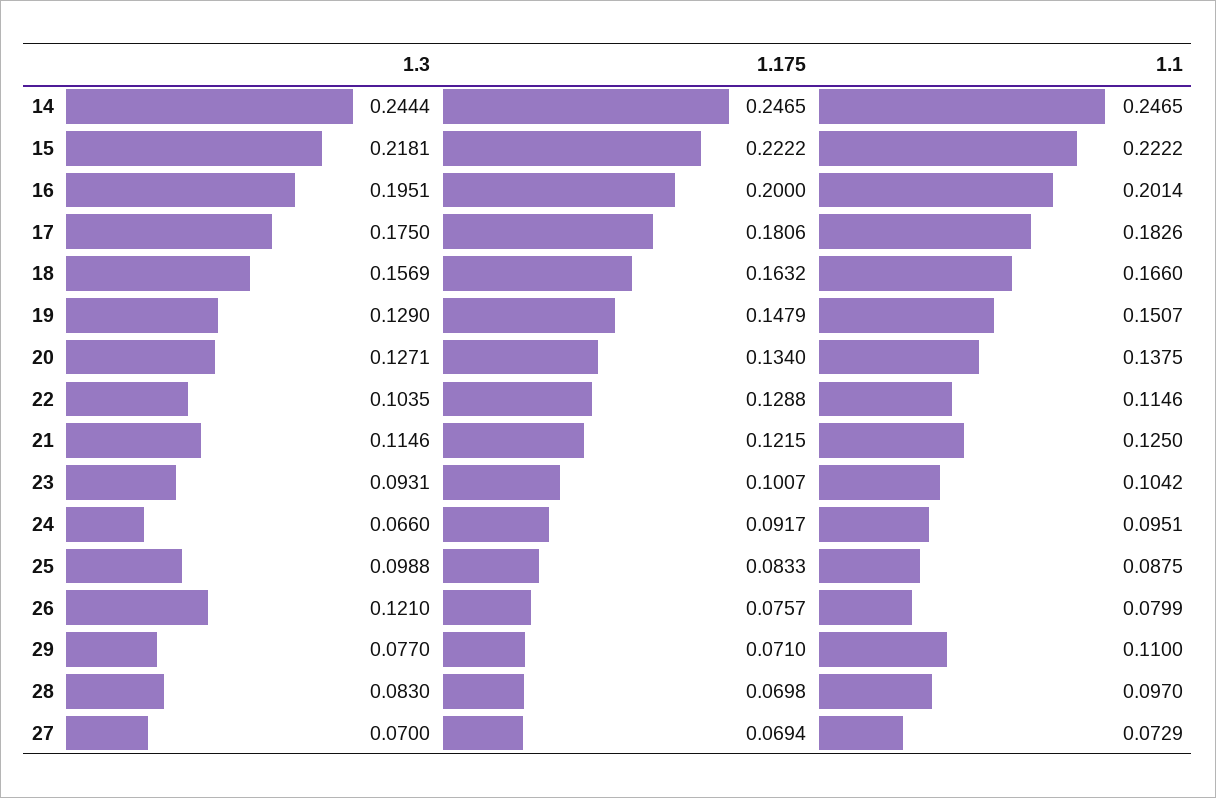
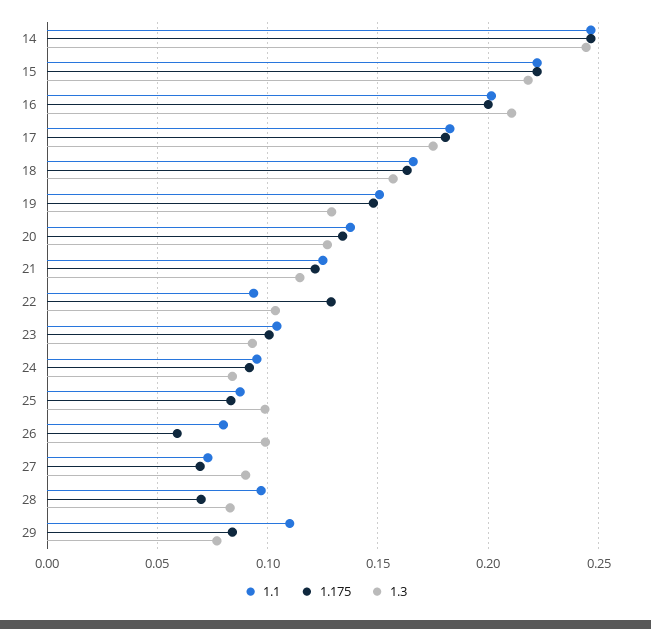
  {
    "1.3": {
      "14": 0.2444,
      "15": 0.2181,
-     "16": 0.1951,
+     "16": 0.21,
      "17": 0.175,
      "18": 0.1569,
      "19": 0.129,
      "20": 0.1271,
      "22": 0.1035,
      "21": 0.1146,
      "23": 0.0931,
-     "24": 0.066,
+     "24": 0.085,
      "25": 0.0988,
-     "26": 0.121,
+     "26": 0.1,
      "29": 0.077,
      "28": 0.083,
-     "27": 0.07
+     "27": 0.09
    },
    "1.175": {
      "14": 0.2465,
      "15": 0.2222,
      "16": 0.2,
      "17": 0.1806,
      "18": 0.1632,
      "19": 0.1479,
      "20": 0.134,
      "22": 0.1288,
      "21": 0.1215,
      "23": 0.1007,
      "24": 0.0917,
      "25": 0.0833,
-     "26": 0.0757,
+     "26": 0.06,
-     "29": 0.071,
+     "29": 0.085,
      "28": 0.0698,
      "27": 0.0694
    },
    "1.1": {
      "14": 0.2465,
      "15": 0.2222,
      "16": 0.2014,
      "17": 0.1826,
      "18": 0.166,
      "19": 0.1507,
      "20": 0.1375,
-     "22": 0.1146,
+     "22": 0.095,
      "21": 0.125,
      "23": 0.1042,
      "24": 0.0951,
      "25": 0.0875,
      "26": 0.0799,
      "29": 0.11,
      "28": 0.097,
      "27": 0.0729
    }
  }

